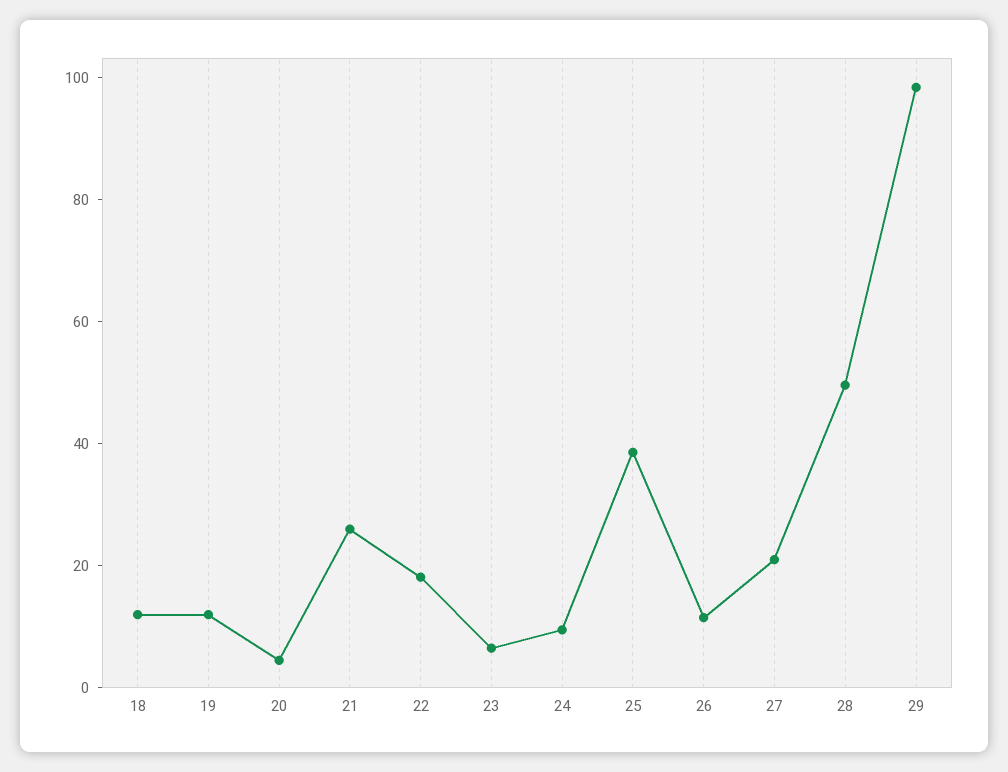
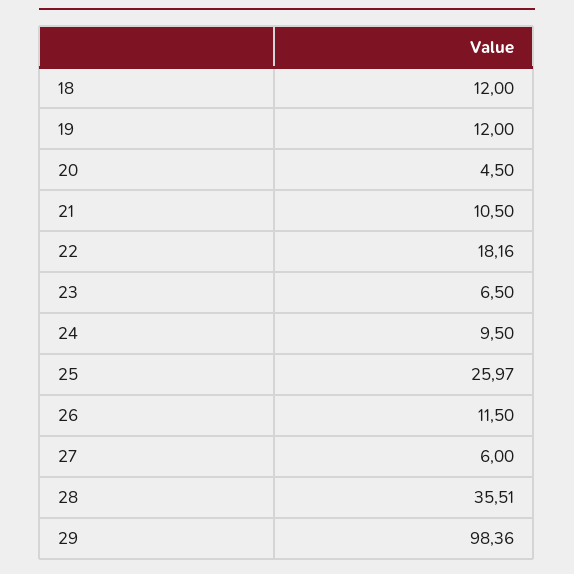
  {
    "18": 12,
    "19": 12,
    "20": 4.5,
-   "21": 25,
+   "21": 10.5,
    "22": 18.16,
    "23": 6.5,
    "24": 9.5,
-   "25": 40,
+   "25": 25.97,
    "26": 11.5,
-   "27": 20,
+   "27": 6,
-   "28": 50,
+   "28": 35.51,
    "29": 98.36
  }

